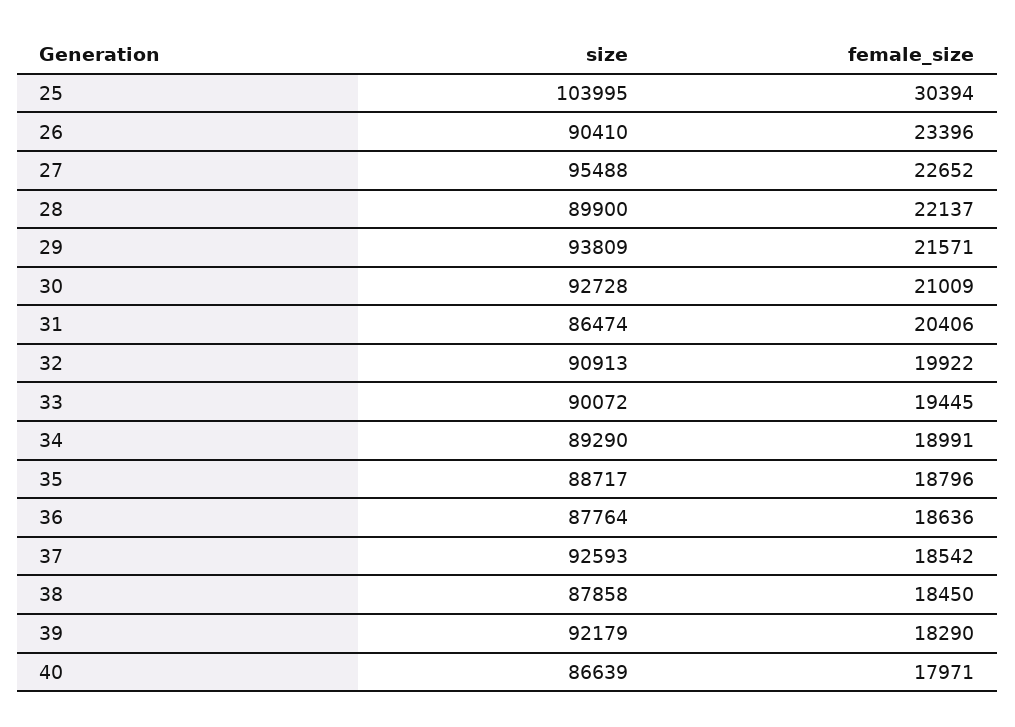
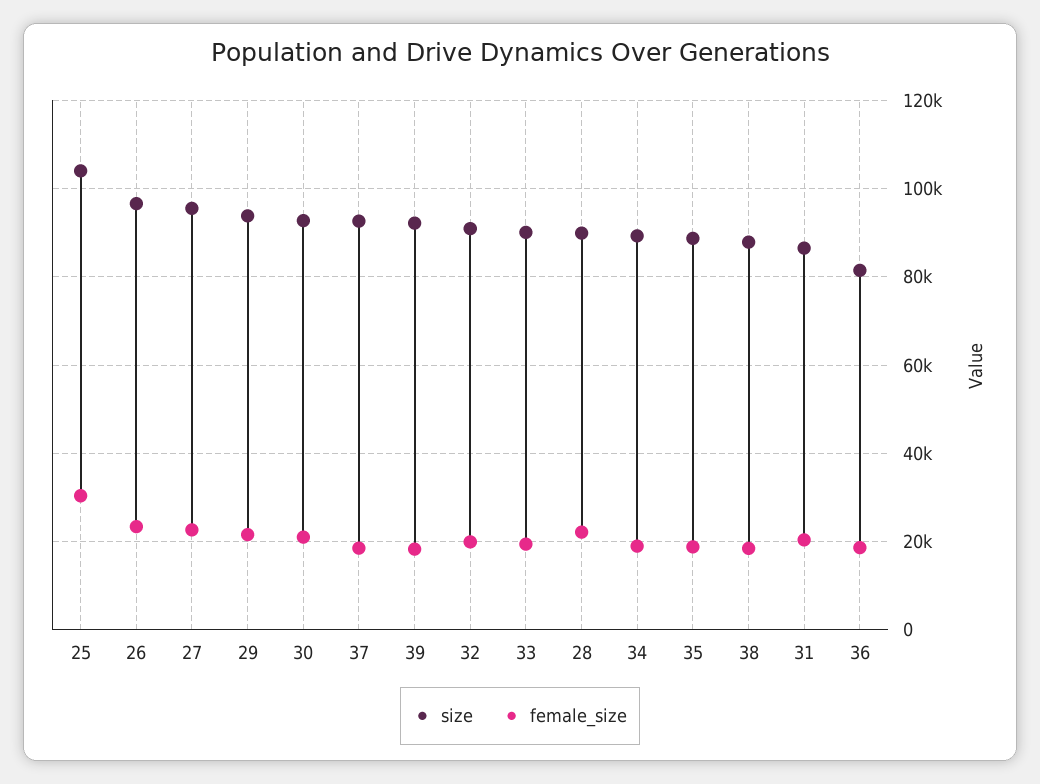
  {
    "size": {
      "25": 103995,
-     "26": 90410,
+     "26": 96000,
      "27": 95488,
      "28": 89900,
      "29": 93809,
      "30": 92728,
      "31": 86474,
      "32": 90913,
      "33": 90072,
      "34": 89290,
      "35": 88717,
-     "36": 87764,
+     "36": 82000,
      "37": 92593,
      "38": 87858,
-     "39": 92179,
+     "39": 92179
-     "40": 86639
    },
    "female_size": {
      "25": 30394,
      "26": 23396,
      "27": 22652,
      "28": 22137,
      "29": 21571,
      "30": 21009,
      "31": 20406,
      "32": 19922,
      "33": 19445,
      "34": 18991,
      "35": 18796,
      "36": 18636,
      "37": 18542,
      "38": 18450,
-     "39": 18290,
+     "39": 18290
-     "40": 17971
    }
  }

